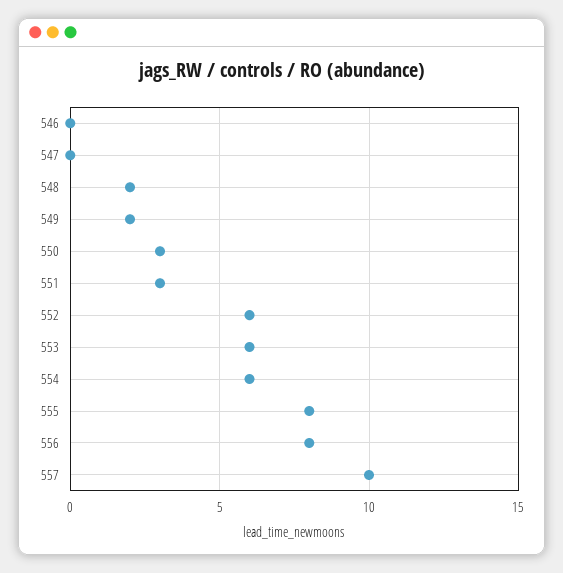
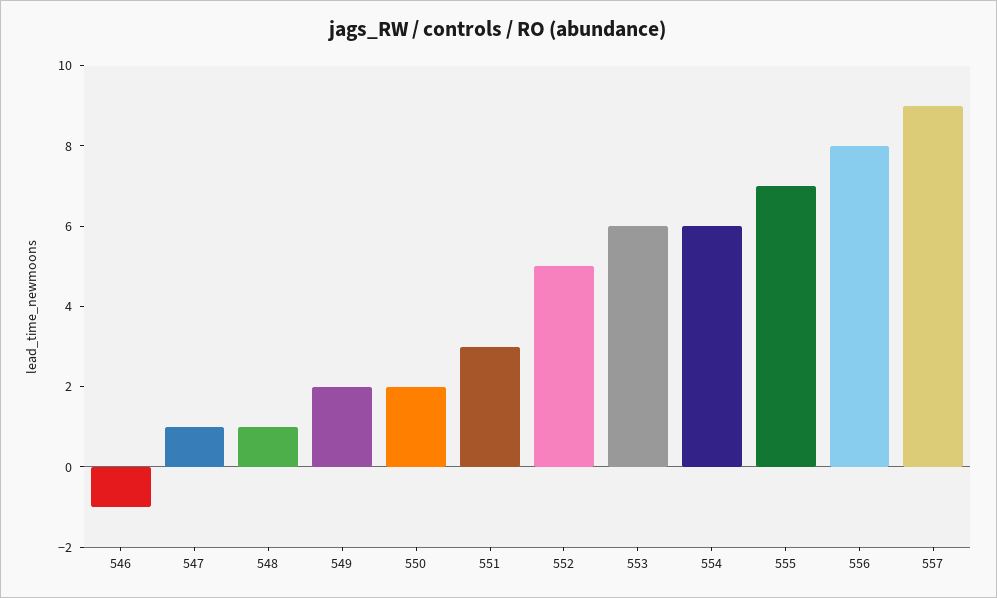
  {
-   "546": 0,
+   "546": -1,
-   "547": 0,
+   "547": 1,
-   "548": 2,
+   "548": 1,
    "549": 2,
-   "550": 3,
+   "550": 2,
    "551": 3,
-   "552": 6,
+   "552": 5,
    "553": 6,
    "554": 6,
-   "555": 8,
+   "555": 7,
    "556": 8,
-   "557": 10
+   "557": 9
  }

